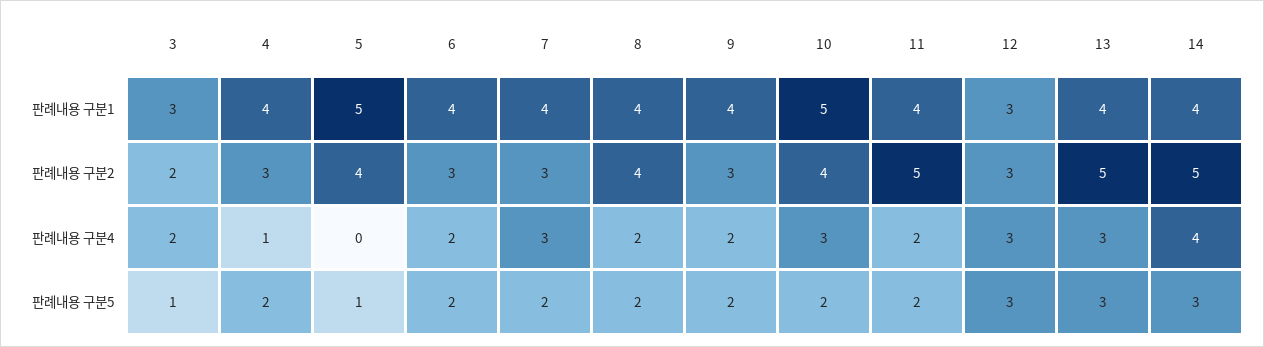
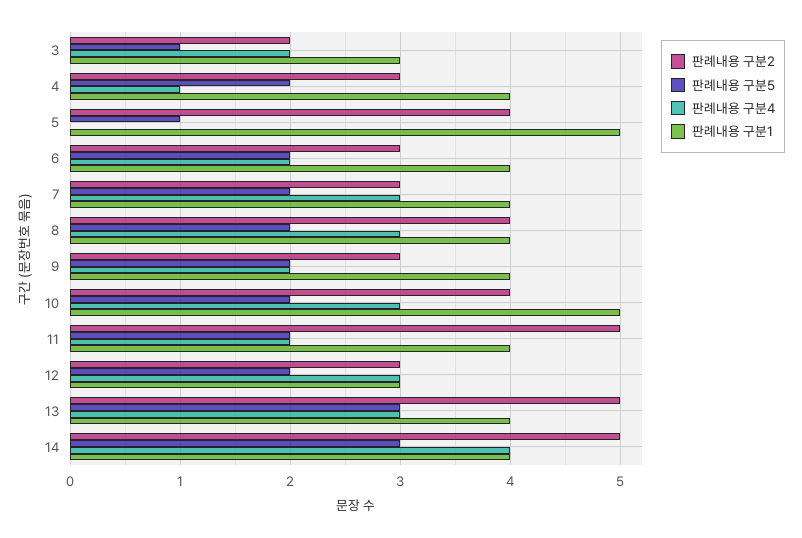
  {
    "판례내용 구분1": {
      "3": 3,
      "4": 4,
      "5": 5,
      "6": 4,
      "7": 4,
      "8": 4,
      "9": 4,
      "10": 5,
      "11": 4,
      "12": 3,
      "13": 4,
      "14": 4
    },
    "판례내용 구분2": {
      "3": 2,
      "4": 3,
      "5": 4,
      "6": 3,
      "7": 3,
      "8": 4,
      "9": 3,
      "10": 4,
      "11": 5,
      "12": 3,
      "13": 5,
      "14": 5
    },
    "판례내용 구분4": {
      "3": 2,
      "4": 1,
      "5": 0,
      "6": 2,
      "7": 3,
-     "8": 2,
+     "8": 3,
      "9": 2,
      "10": 3,
      "11": 2,
      "12": 3,
      "13": 3,
      "14": 4
    },
    "판례내용 구분5": {
      "3": 1,
      "4": 2,
      "5": 1,
      "6": 2,
      "7": 2,
      "8": 2,
      "9": 2,
      "10": 2,
      "11": 2,
-     "12": 3,
+     "12": 2,
      "13": 3,
      "14": 3
    }
  }

